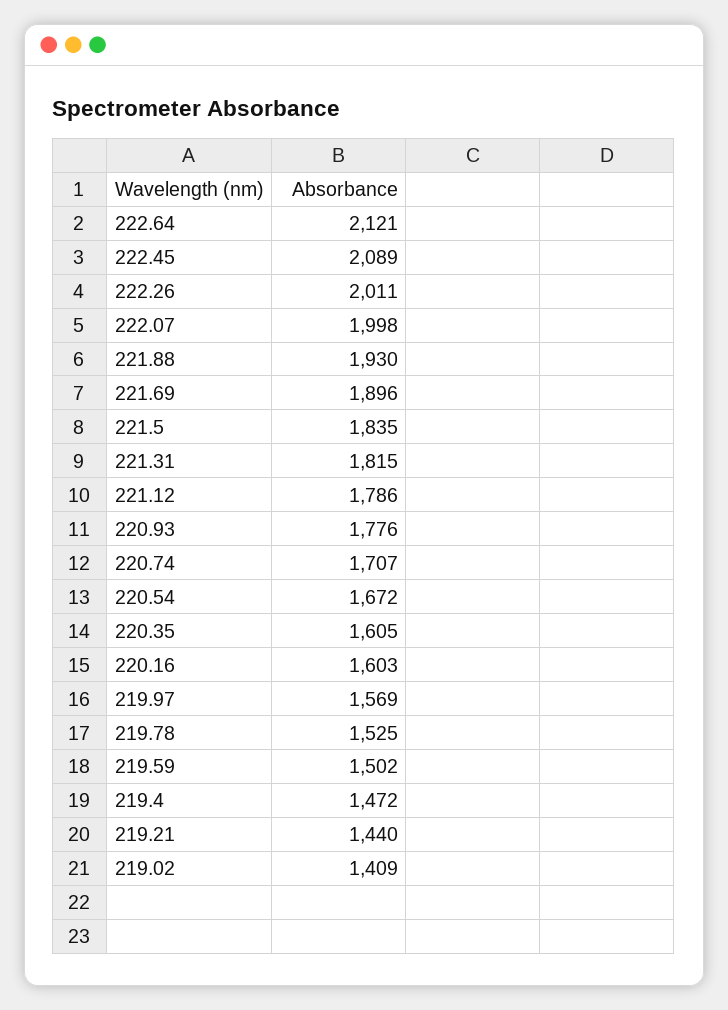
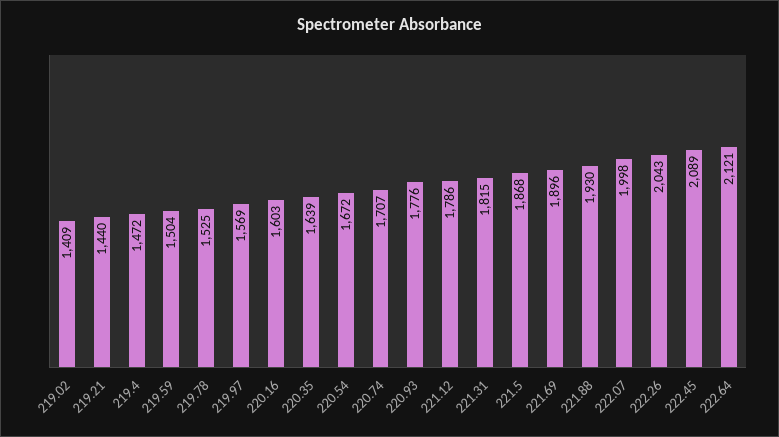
  {
    "222.64": 2121,
    "222.45": 2089,
-   "222.26": 2011,
+   "222.26": 2043,
    "222.07": 1998,
    "221.88": 1930,
    "221.69": 1896,
-   "221.5": 1835,
+   "221.5": 1868,
    "221.31": 1815,
    "221.12": 1786,
    "220.93": 1776,
    "220.74": 1707,
    "220.54": 1672,
-   "220.35": 1605,
+   "220.35": 1639,
    "220.16": 1603,
    "219.97": 1569,
    "219.78": 1525,
-   "219.59": 1502,
+   "219.59": 1504,
    "219.4": 1472,
    "219.21": 1440,
    "219.02": 1409
  }

